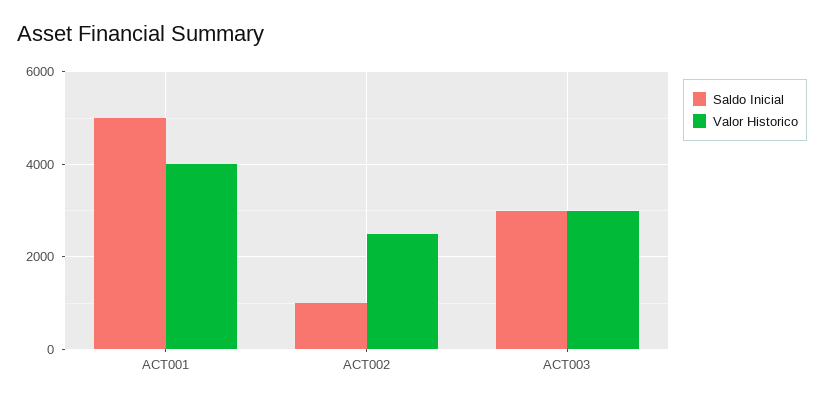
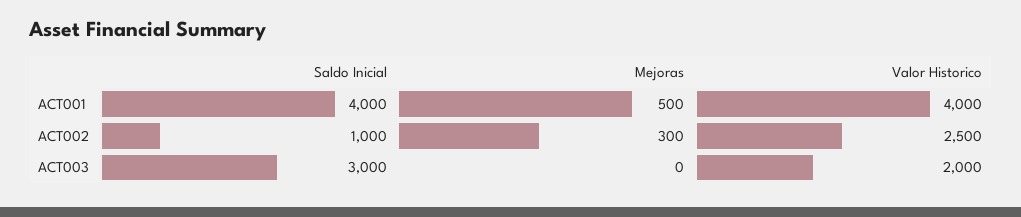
  {
    "Saldo Inicial": {
-     "ACT001": 5000,
+     "ACT001": 4000,
      "ACT002": 1000,
      "ACT003": 3000
    },
    "Valor Historico": {
      "ACT001": 4000,
      "ACT002": 2500,
-     "ACT003": 3000
+     "ACT003": 2000
-   }
+   },
+   "Mejoras": {
+     "ACT001": 500,
+     "ACT002": 300,
+     "ACT003": 0
+   }
  }

